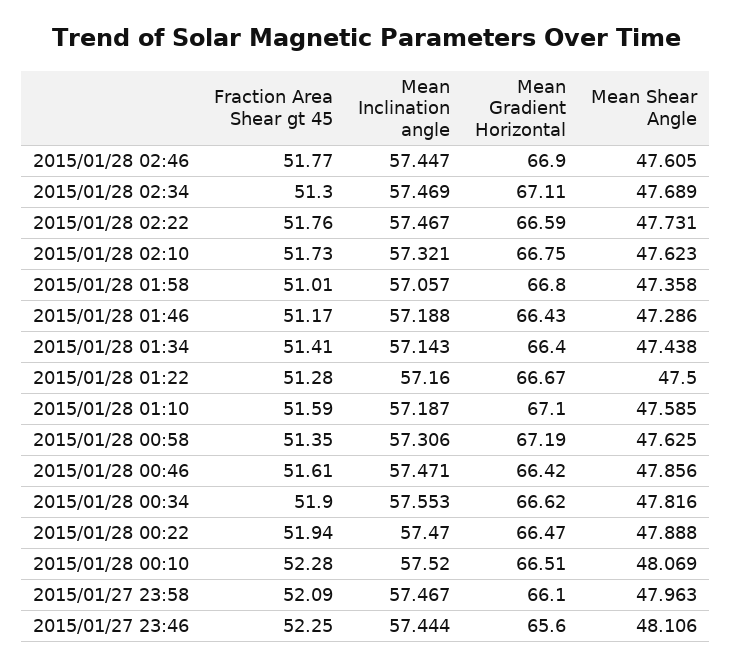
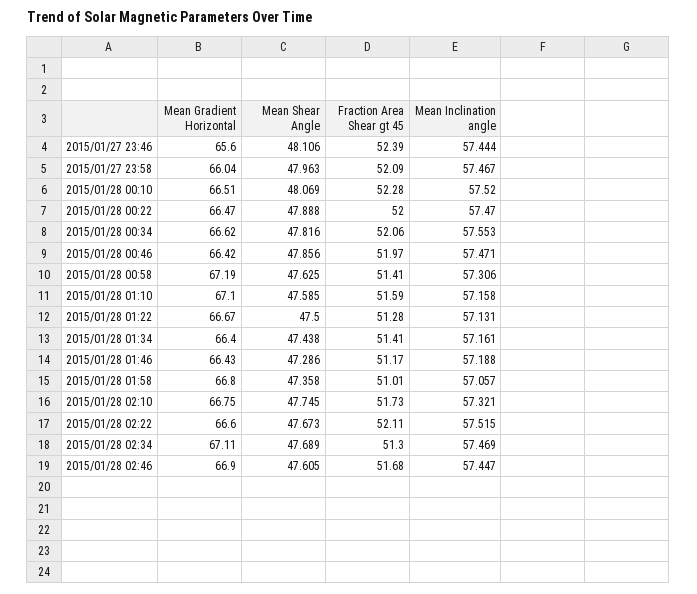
  {
    "Fraction Area Shear gt 45": {
-     "2015/01/28 02:46": 51.77,
+     "2015/01/28 02:46": 51.68,
      "2015/01/28 02:34": 51.3,
-     "2015/01/28 02:22": 51.76,
+     "2015/01/28 02:22": 52.11,
      "2015/01/28 02:10": 51.73,
      "2015/01/28 01:58": 51.01,
      "2015/01/28 01:46": 51.17,
      "2015/01/28 01:34": 51.41,
      "2015/01/28 01:22": 51.28,
      "2015/01/28 01:10": 51.59,
-     "2015/01/28 00:58": 51.35,
+     "2015/01/28 00:58": 51.41,
-     "2015/01/28 00:46": 51.61,
+     "2015/01/28 00:46": 51.97,
-     "2015/01/28 00:34": 51.9,
+     "2015/01/28 00:34": 52.06,
-     "2015/01/28 00:22": 51.94,
+     "2015/01/28 00:22": 52,
      "2015/01/28 00:10": 52.28,
      "2015/01/27 23:58": 52.09,
-     "2015/01/27 23:46": 52.25
+     "2015/01/27 23:46": 52.39
    },
    "Mean Inclination angle": {
      "2015/01/28 02:46": 57.447,
      "2015/01/28 02:34": 57.469,
-     "2015/01/28 02:22": 57.467,
+     "2015/01/28 02:22": 57.515,
      "2015/01/28 02:10": 57.321,
      "2015/01/28 01:58": 57.057,
      "2015/01/28 01:46": 57.188,
-     "2015/01/28 01:34": 57.143,
+     "2015/01/28 01:34": 57.161,
-     "2015/01/28 01:22": 57.16,
+     "2015/01/28 01:22": 57.131,
-     "2015/01/28 01:10": 57.187,
+     "2015/01/28 01:10": 57.158,
      "2015/01/28 00:58": 57.306,
      "2015/01/28 00:46": 57.471,
      "2015/01/28 00:34": 57.553,
      "2015/01/28 00:22": 57.47,
      "2015/01/28 00:10": 57.52,
      "2015/01/27 23:58": 57.467,
      "2015/01/27 23:46": 57.444
    },
    "Mean Gradient Horizontal": {
      "2015/01/28 02:46": 66.9,
      "2015/01/28 02:34": 67.11,
-     "2015/01/28 02:22": 66.59,
+     "2015/01/28 02:22": 66.6,
      "2015/01/28 02:10": 66.75,
      "2015/01/28 01:58": 66.8,
      "2015/01/28 01:46": 66.43,
      "2015/01/28 01:34": 66.4,
      "2015/01/28 01:22": 66.67,
      "2015/01/28 01:10": 67.1,
      "2015/01/28 00:58": 67.19,
      "2015/01/28 00:46": 66.42,
      "2015/01/28 00:34": 66.62,
      "2015/01/28 00:22": 66.47,
      "2015/01/28 00:10": 66.51,
-     "2015/01/27 23:58": 66.1,
+     "2015/01/27 23:58": 66.04,
      "2015/01/27 23:46": 65.6
    },
    "Mean Shear Angle": {
      "2015/01/28 02:46": 47.605,
      "2015/01/28 02:34": 47.689,
-     "2015/01/28 02:22": 47.731,
+     "2015/01/28 02:22": 47.673,
-     "2015/01/28 02:10": 47.623,
+     "2015/01/28 02:10": 47.745,
      "2015/01/28 01:58": 47.358,
      "2015/01/28 01:46": 47.286,
      "2015/01/28 01:34": 47.438,
      "2015/01/28 01:22": 47.5,
      "2015/01/28 01:10": 47.585,
      "2015/01/28 00:58": 47.625,
      "2015/01/28 00:46": 47.856,
      "2015/01/28 00:34": 47.816,
      "2015/01/28 00:22": 47.888,
      "2015/01/28 00:10": 48.069,
      "2015/01/27 23:58": 47.963,
      "2015/01/27 23:46": 48.106
    }
  }

